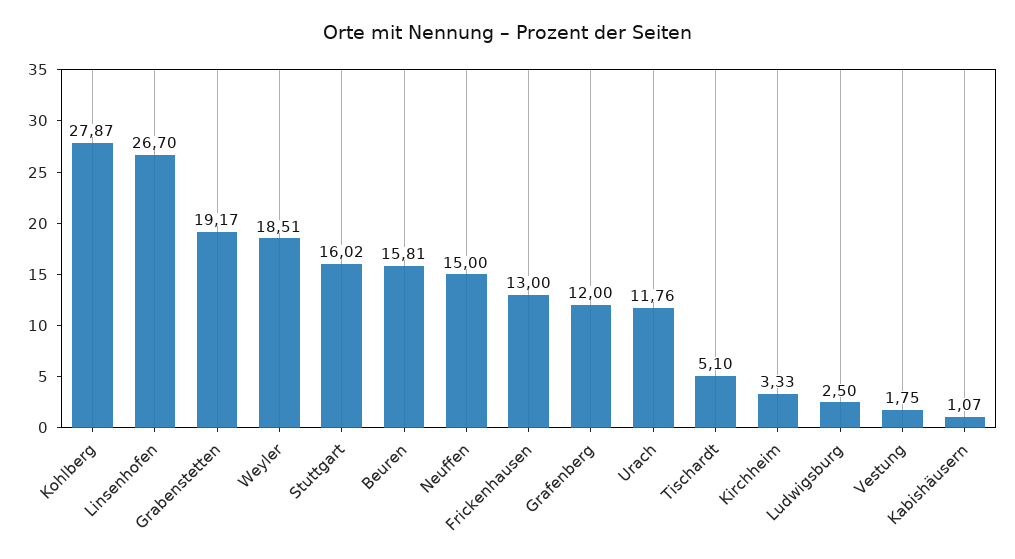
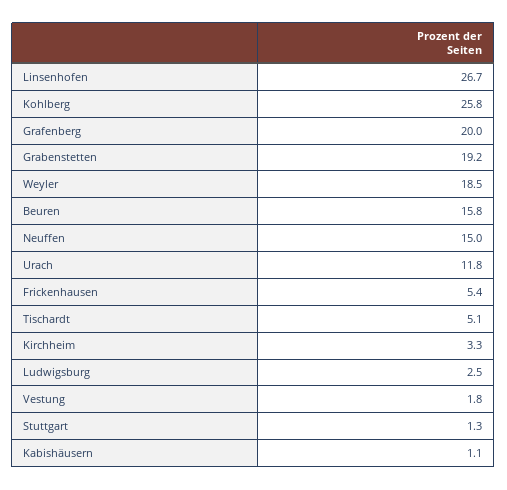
  {
-   "Kohlberg": 27.87,
+   "Kohlberg": 25.8,
    "Linsenhofen": 26.7,
    "Grabenstetten": 19.17,
    "Weyler": 18.51,
-   "Stuttgart": 16.02,
+   "Stuttgart": 1.3,
    "Beuren": 15.81,
    "Neuffen": 15,
-   "Frickenhausen": 13,
+   "Frickenhausen": 5.4,
-   "Grafenberg": 12,
+   "Grafenberg": 20,
    "Urach": 11.76,
    "Tischardt": 5.1,
    "Kirchheim": 3.33,
    "Ludwigsburg": 2.5,
    "Vestung": 1.75,
    "Kabishäusern": 1.07
  }

